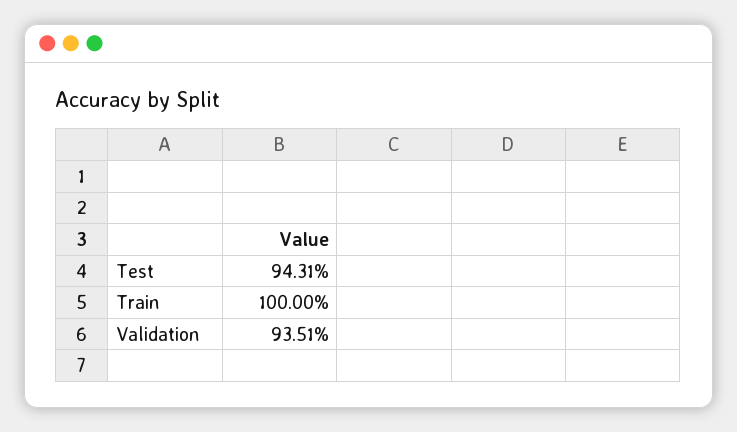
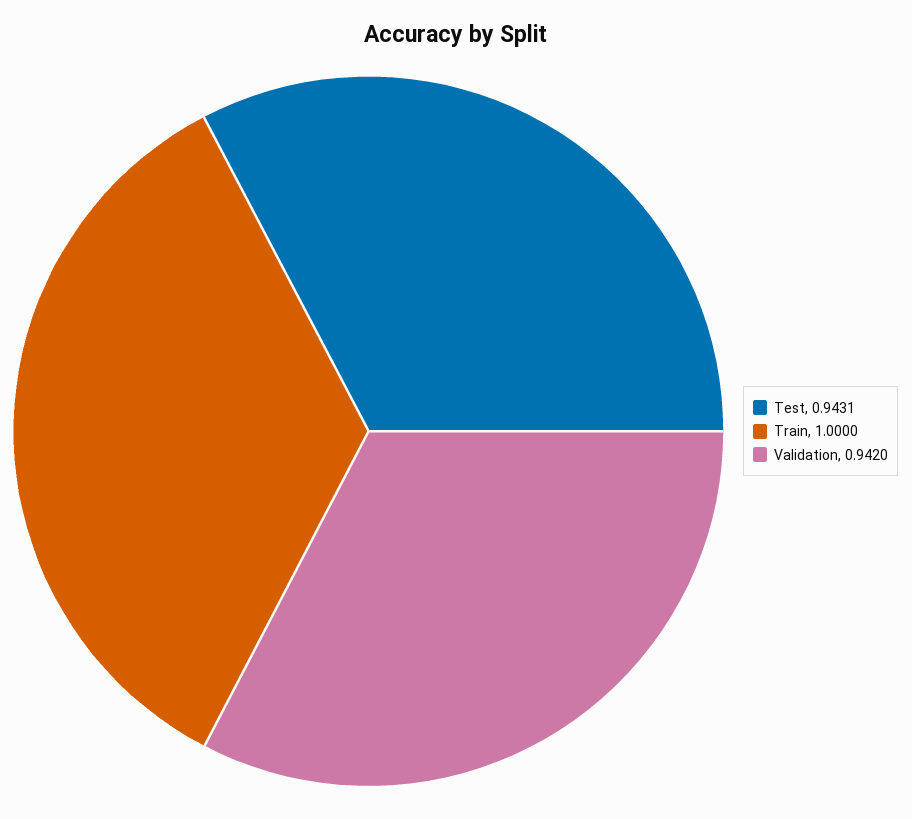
  {
    "Test": 0.9431,
    "Train": 1,
-   "Validation": 0.9351
+   "Validation": 0.942
  }

